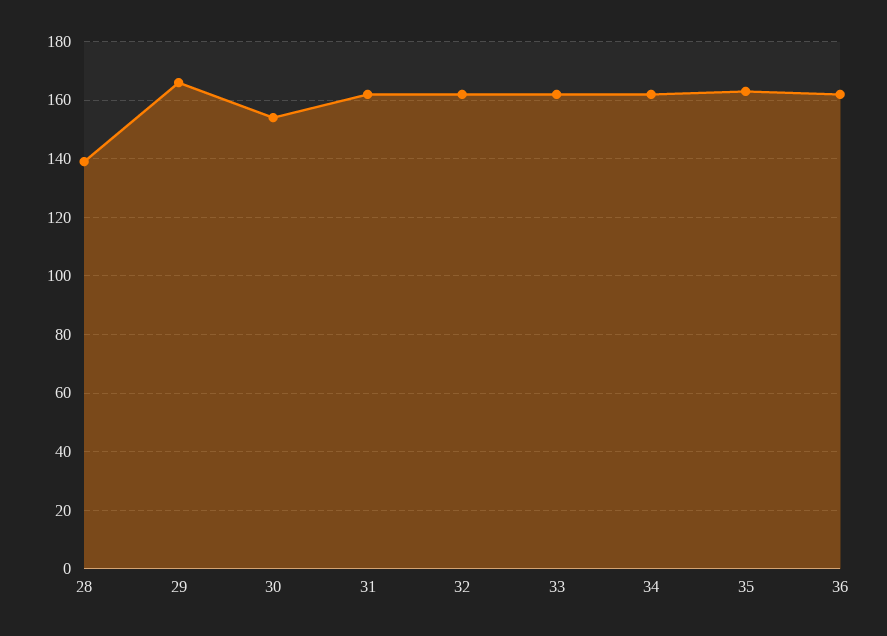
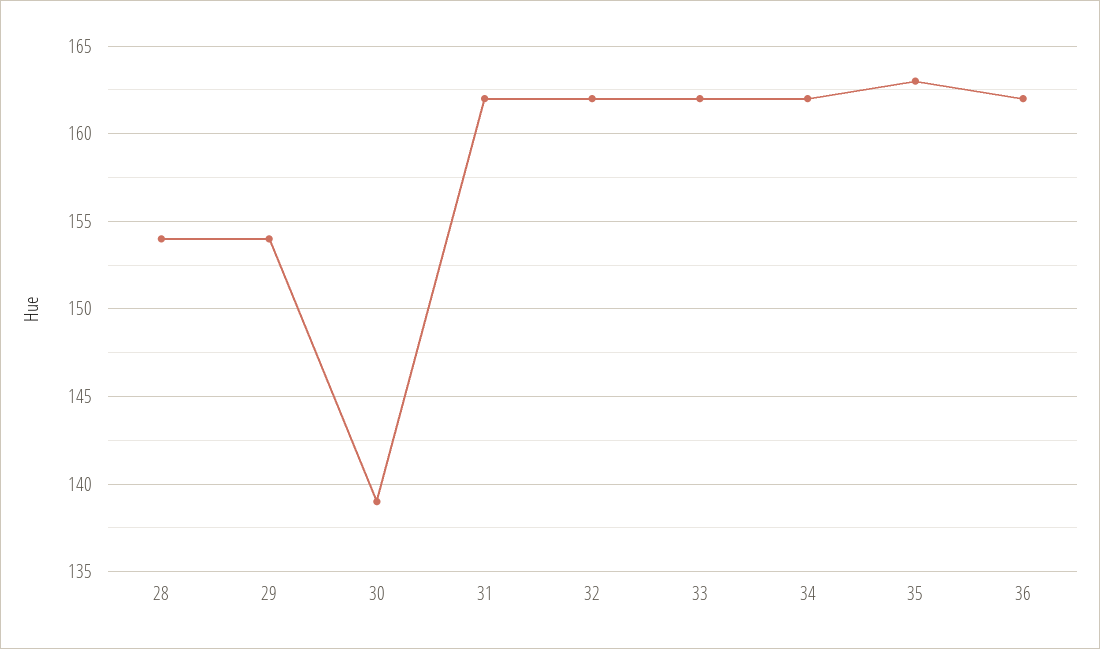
  {
-   "28": 140,
+   "28": 154,
-   "29": 165,
+   "29": 154,
-   "30": 155,
+   "30": 139,
    "31": 162,
    "32": 162,
    "33": 162,
    "34": 162,
    "35": 163,
    "36": 162
  }

